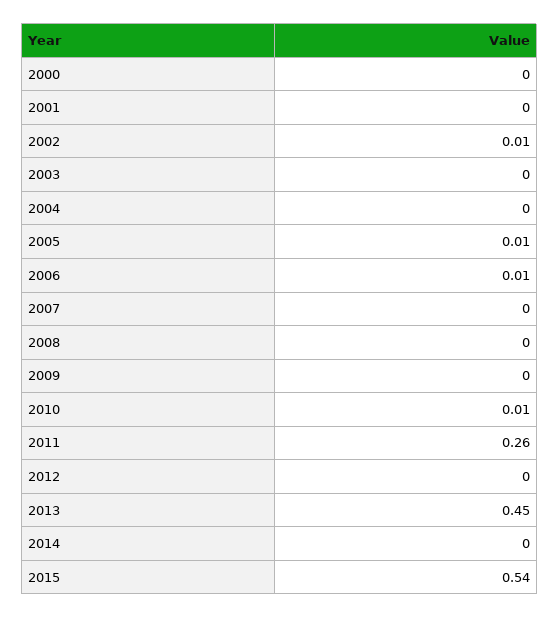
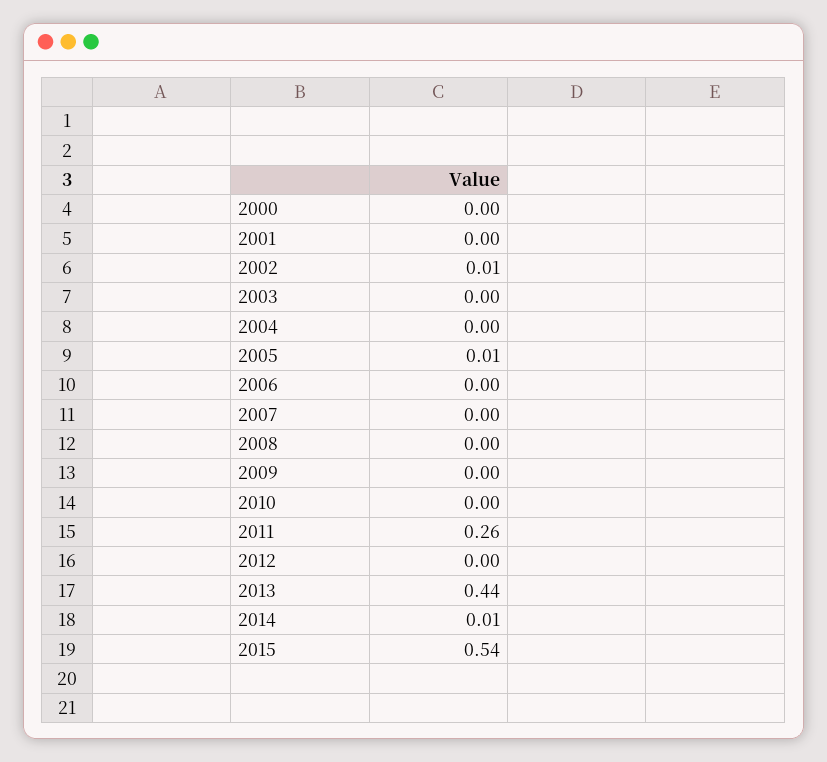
  {
    "2000": 0,
    "2001": 0,
    "2002": 0.01,
    "2003": 0,
    "2004": 0,
    "2005": 0.01,
-   "2006": 0.01,
+   "2006": 0,
    "2007": 0,
    "2008": 0,
    "2009": 0,
-   "2010": 0.01,
+   "2010": 0,
    "2011": 0.26,
    "2012": 0,
-   "2013": 0.45,
+   "2013": 0.44,
-   "2014": 0,
+   "2014": 0.01,
    "2015": 0.54
  }

